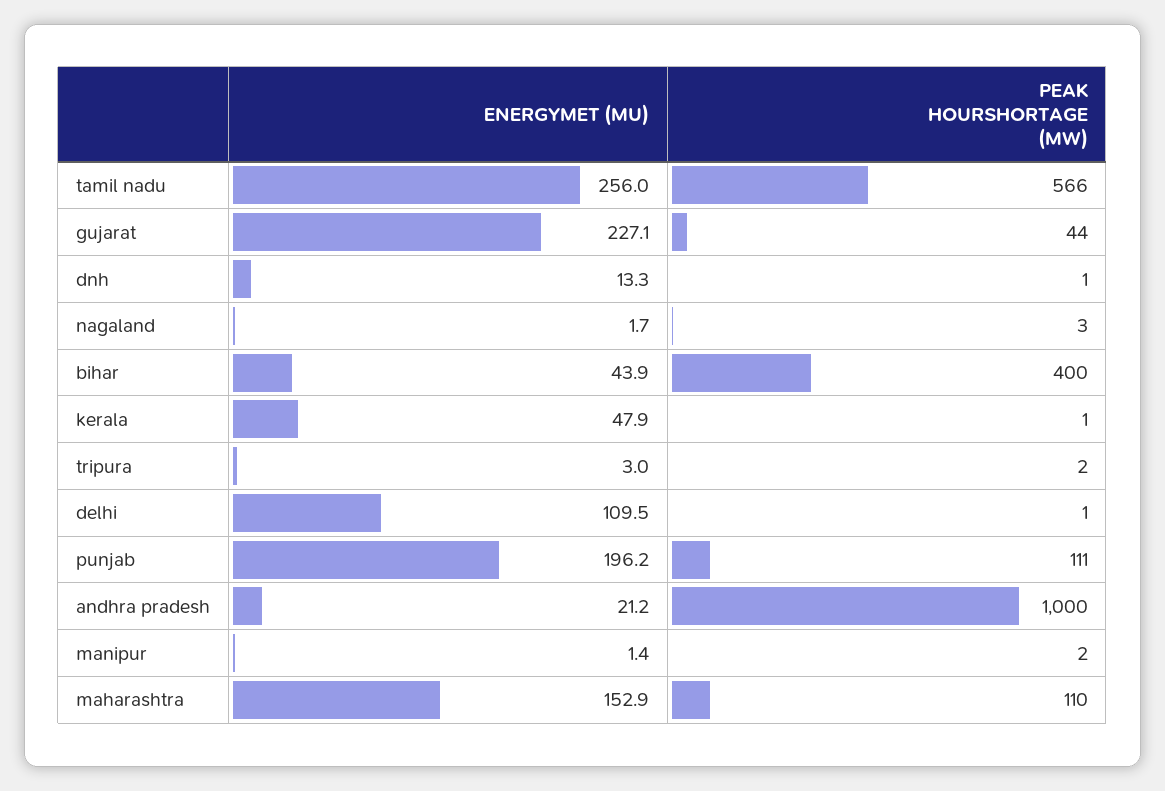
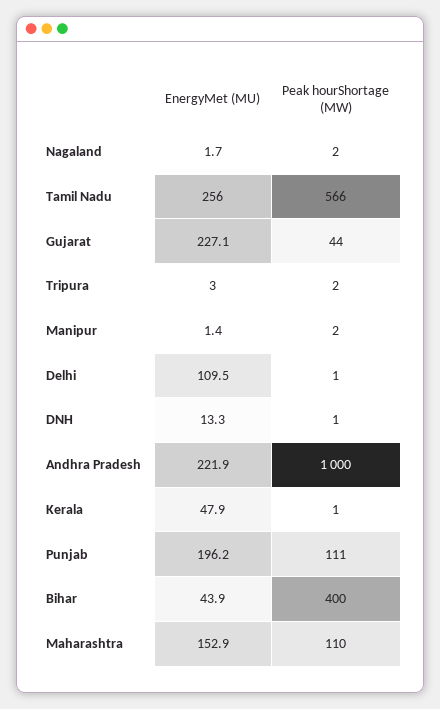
  {
    "ENERGYMET (MU)": {
      "tamil nadu": 256,
      "gujarat": 227.1,
      "dnh": 13.3,
      "nagaland": 1.7,
      "bihar": 43.9,
      "kerala": 47.9,
      "tripura": 3,
      "delhi": 109.5,
      "punjab": 196.2,
-     "andhra pradesh": 21.2,
+     "andhra pradesh": 221.9,
      "manipur": 1.4,
      "maharashtra": 152.9
    },
    "PEAK HOURSHORTAGE (MW)": {
      "tamil nadu": 566,
      "gujarat": 44,
      "dnh": 1,
-     "nagaland": 3,
+     "nagaland": 2,
      "bihar": 400,
      "kerala": 1,
      "tripura": 2,
      "delhi": 1,
      "punjab": 111,
      "andhra pradesh": 1000,
      "manipur": 2,
      "maharashtra": 110
    }
  }

